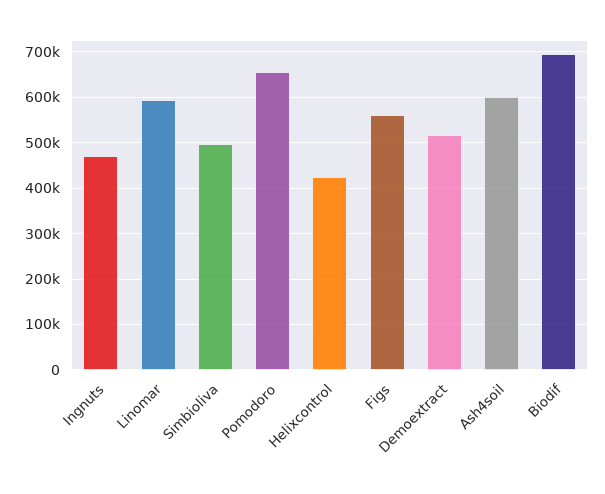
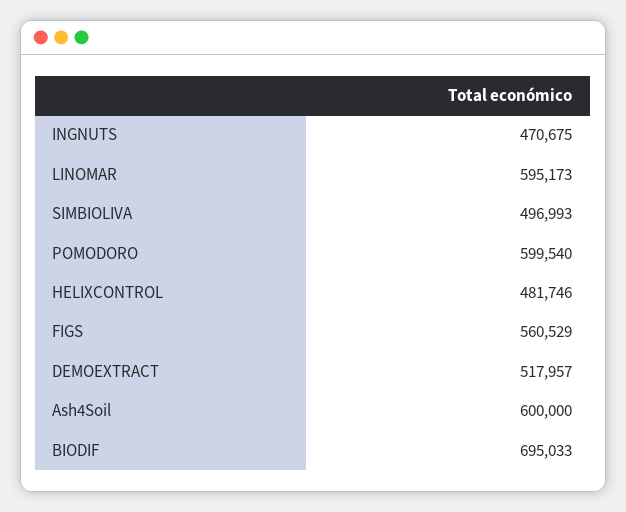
  {
    "Ingnuts": 470675,
    "Linomar": 595173,
    "Simbioliva": 496993,
-   "Pomodoro": 660000,
+   "Pomodoro": 599540,
-   "Helixcontrol": 420000,
+   "Helixcontrol": 481746,
    "Figs": 560529,
    "Demoextract": 517957,
    "Ash4soil": 600000,
    "Biodif": 695033
  }

